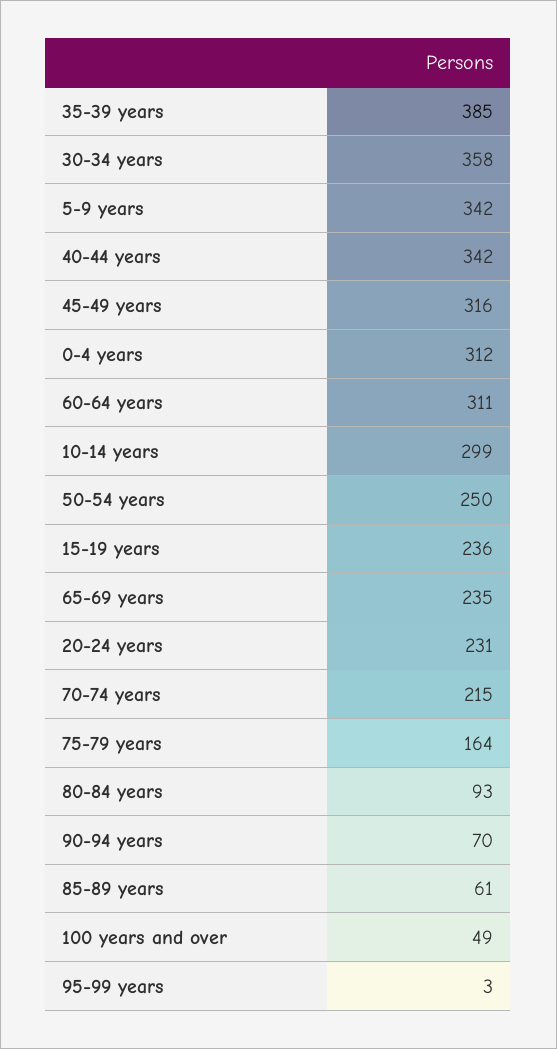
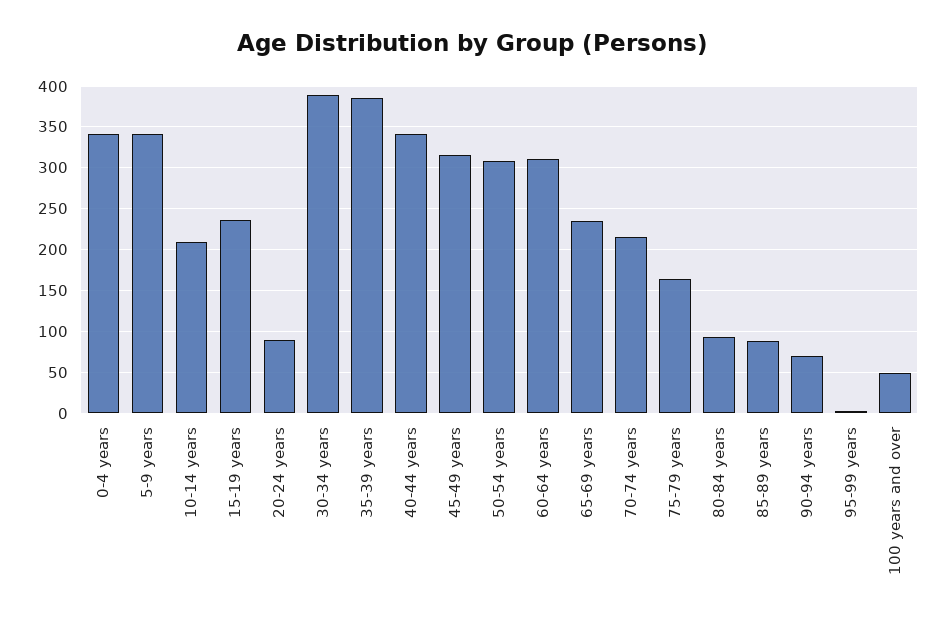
  {
    "35-39 years": 385,
-   "30-34 years": 358,
+   "30-34 years": 390,
    "5-9 years": 342,
    "40-44 years": 342,
    "45-49 years": 316,
-   "0-4 years": 312,
+   "0-4 years": 340,
    "60-64 years": 311,
-   "10-14 years": 299,
+   "10-14 years": 210,
-   "50-54 years": 250,
+   "50-54 years": 310,
    "15-19 years": 236,
    "65-69 years": 235,
-   "20-24 years": 231,
+   "20-24 years": 90,
    "70-74 years": 215,
    "75-79 years": 164,
    "80-84 years": 93,
    "90-94 years": 70,
-   "85-89 years": 61,
+   "85-89 years": 90,
    "100 years and over": 49,
    "95-99 years": 3
  }

